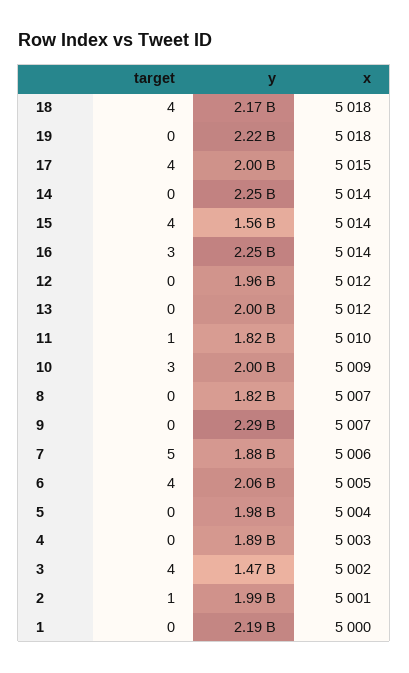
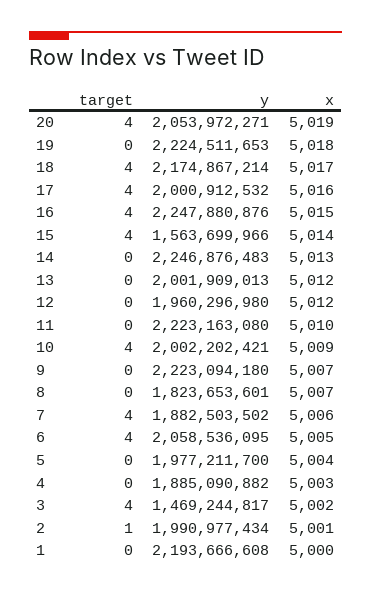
  {
    "target": {
      "18": 4,
      "19": 0,
      "17": 4,
      "14": 0,
      "15": 4,
-     "16": 3,
+     "16": 4,
      "12": 0,
      "13": 0,
-     "11": 1,
+     "11": 0,
-     "10": 3,
+     "10": 4,
      "8": 0,
      "9": 0,
-     "7": 5,
+     "7": 4,
      "6": 4,
      "5": 0,
      "4": 0,
      "3": 4,
      "2": 1,
-     "1": 0
+     "1": 0,
+     "20": 4
    },
    "y": {
      "18": 2174867214,
      "19": 2224511653,
      "17": 2000912532,
      "14": 2246876483,
      "15": 1563699966,
      "16": 2247880876,
      "12": 1960296980,
      "13": 2001909013,
-     "11": 1820000000,
+     "11": 2223163080,
      "10": 2002202421,
      "8": 1823653601,
-     "9": 2290000000,
+     "9": 2223094180,
      "7": 1882503502,
      "6": 2058536095,
      "5": 1977211700,
      "4": 1885090882,
      "3": 1469244817,
      "2": 1990977434,
-     "1": 2193666608
+     "1": 2193666608,
+     "20": 2053972271
    },
    "x": {
-     "18": 5018,
+     "18": 5017,
      "19": 5018,
-     "17": 5015,
+     "17": 5016,
-     "14": 5014,
+     "14": 5013,
      "15": 5014,
-     "16": 5014,
+     "16": 5015,
      "12": 5012,
      "13": 5012,
      "11": 5010,
      "10": 5009,
      "8": 5007,
      "9": 5007,
      "7": 5006,
      "6": 5005,
      "5": 5004,
      "4": 5003,
      "3": 5002,
      "2": 5001,
-     "1": 5000
+     "1": 5000,
+     "20": 5019
    }
  }

